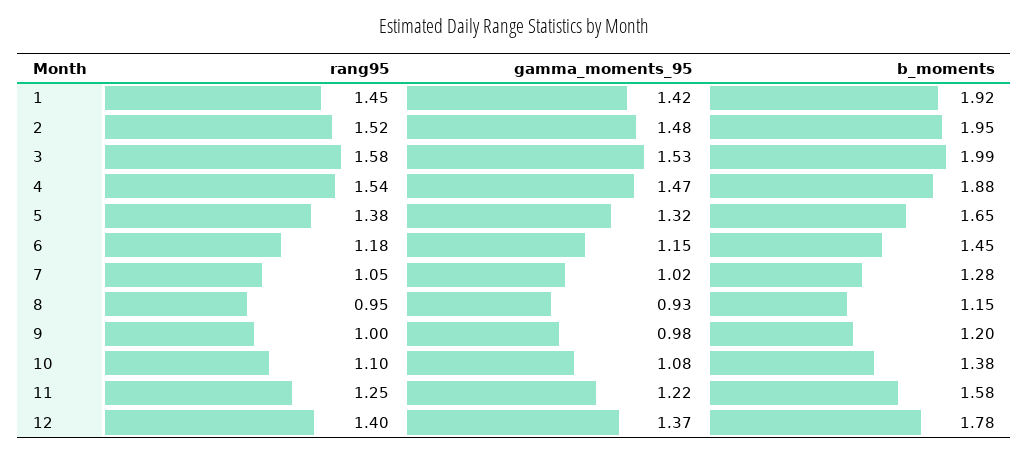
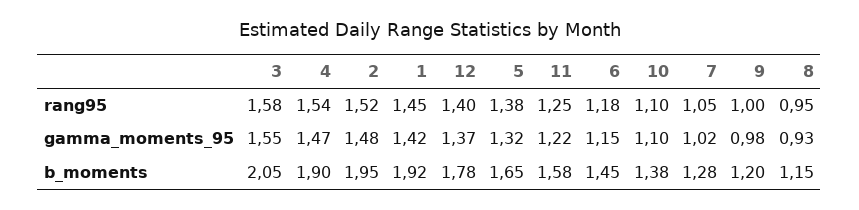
  {
    "rang95": {
      "1": 1.45,
      "2": 1.52,
      "3": 1.58,
      "4": 1.54,
      "5": 1.38,
      "6": 1.18,
      "7": 1.05,
      "8": 0.95,
      "9": 1,
      "10": 1.1,
      "11": 1.25,
      "12": 1.4
    },
    "gamma_moments_95": {
      "1": 1.42,
      "2": 1.48,
-     "3": 1.53,
+     "3": 1.55,
      "4": 1.47,
      "5": 1.32,
      "6": 1.15,
      "7": 1.02,
      "8": 0.93,
      "9": 0.98,
-     "10": 1.08,
+     "10": 1.1,
      "11": 1.22,
      "12": 1.37
    },
    "b_moments": {
      "1": 1.92,
      "2": 1.95,
-     "3": 1.99,
+     "3": 2.05,
-     "4": 1.88,
+     "4": 1.9,
      "5": 1.65,
      "6": 1.45,
      "7": 1.28,
      "8": 1.15,
      "9": 1.2,
      "10": 1.38,
      "11": 1.58,
      "12": 1.78
    }
  }

